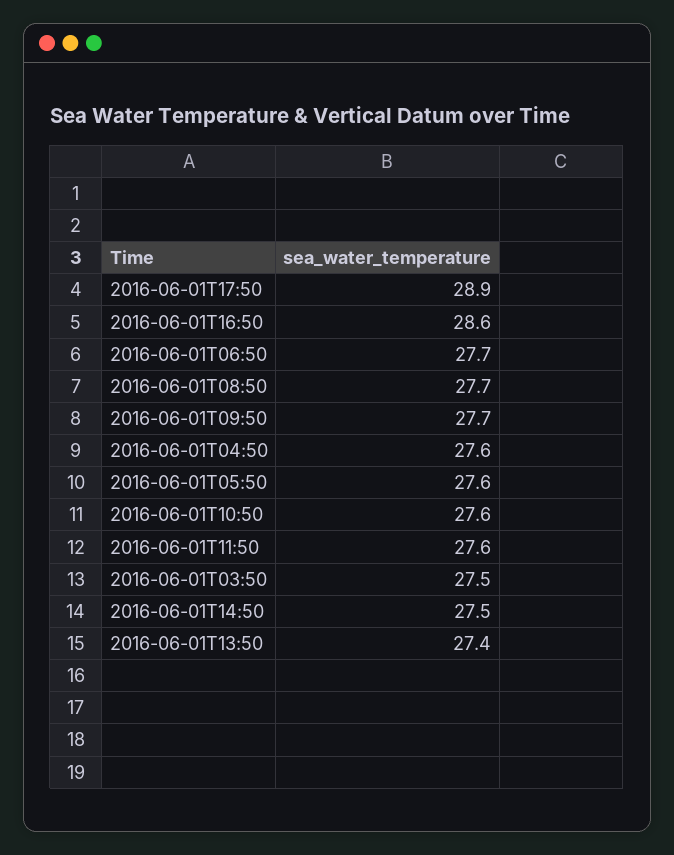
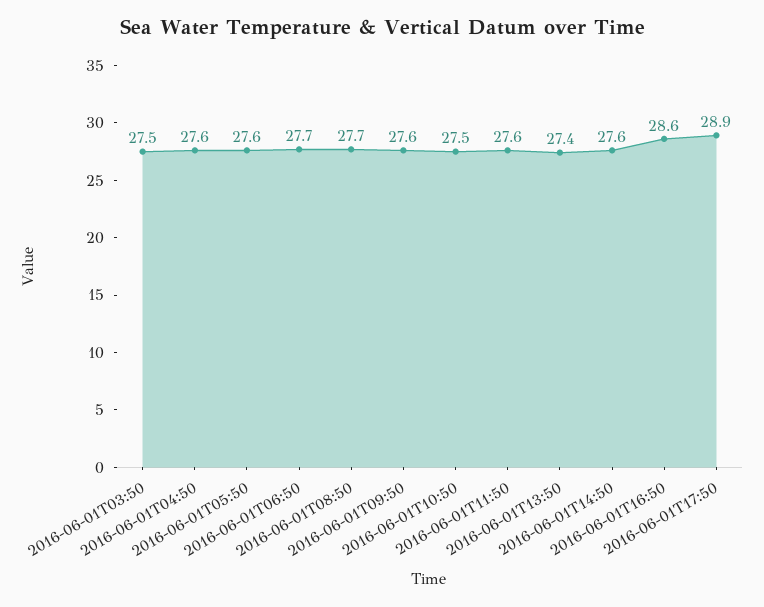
  {
    "2016-06-01T17:50": 28.9,
    "2016-06-01T16:50": 28.6,
    "2016-06-01T06:50": 27.7,
    "2016-06-01T08:50": 27.7,
-   "2016-06-01T09:50": 27.7,
+   "2016-06-01T09:50": 27.6,
    "2016-06-01T04:50": 27.6,
    "2016-06-01T05:50": 27.6,
-   "2016-06-01T10:50": 27.6,
+   "2016-06-01T10:50": 27.5,
    "2016-06-01T11:50": 27.6,
    "2016-06-01T03:50": 27.5,
-   "2016-06-01T14:50": 27.5,
+   "2016-06-01T14:50": 27.6,
    "2016-06-01T13:50": 27.4
  }

